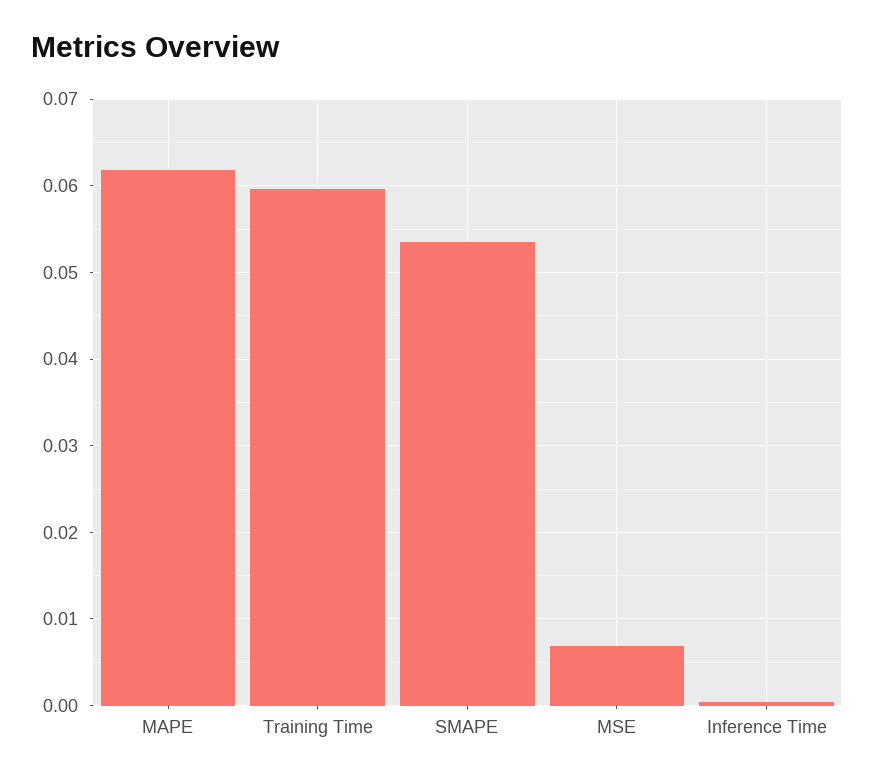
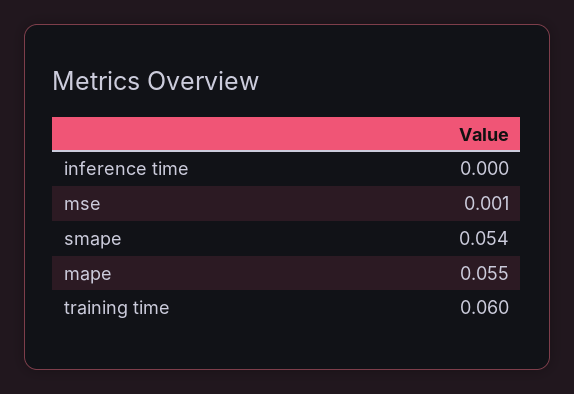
  {
-   "MAPE": 0.062,
+   "MAPE": 0.055,
    "Training Time": 0.06,
    "SMAPE": 0.054,
-   "MSE": 0.007,
+   "MSE": 0.001,
    "Inference Time": 0
  }

